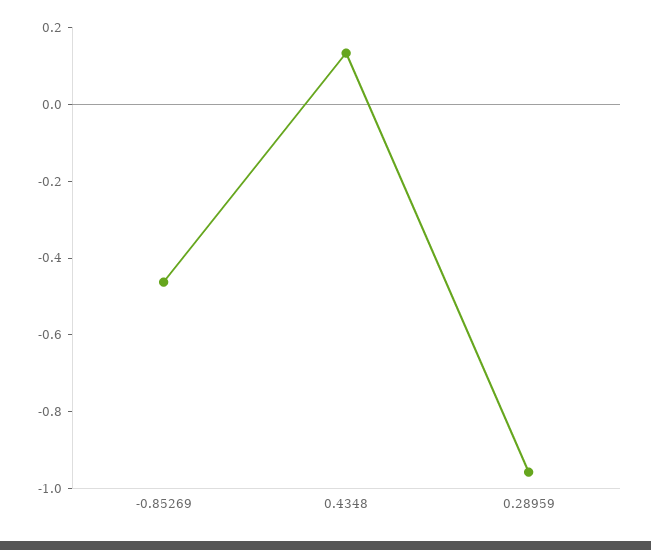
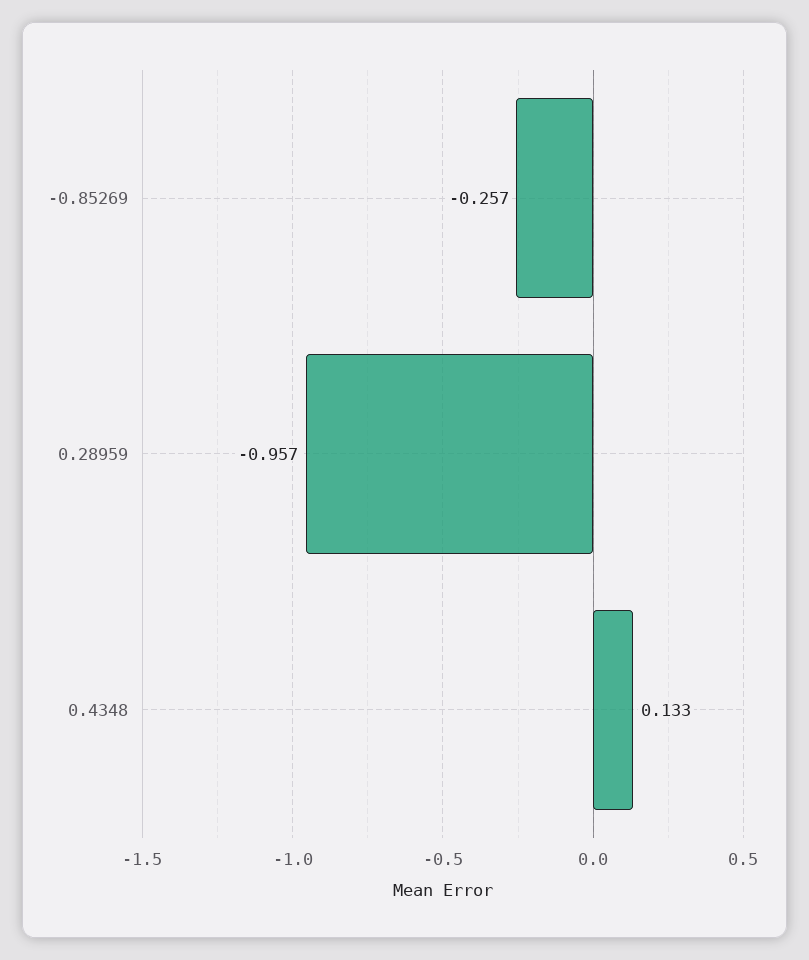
  {
-   "-0.85269": -0.45,
+   "-0.85269": -0.257,
    "0.4348": 0.133,
    "0.28959": -0.957
  }

